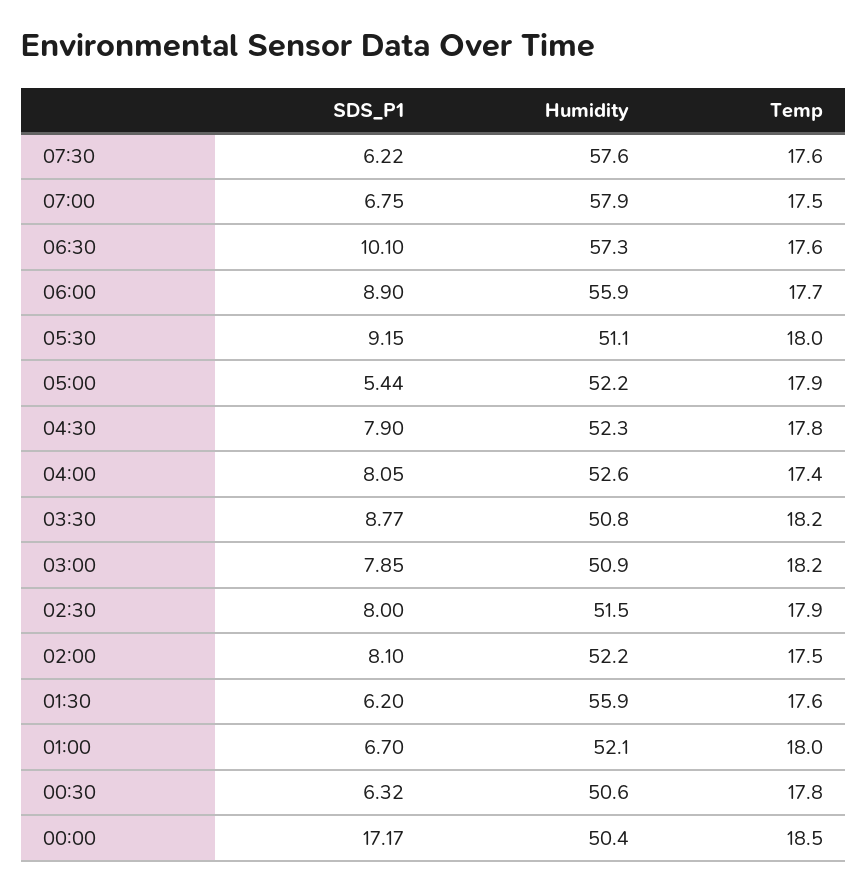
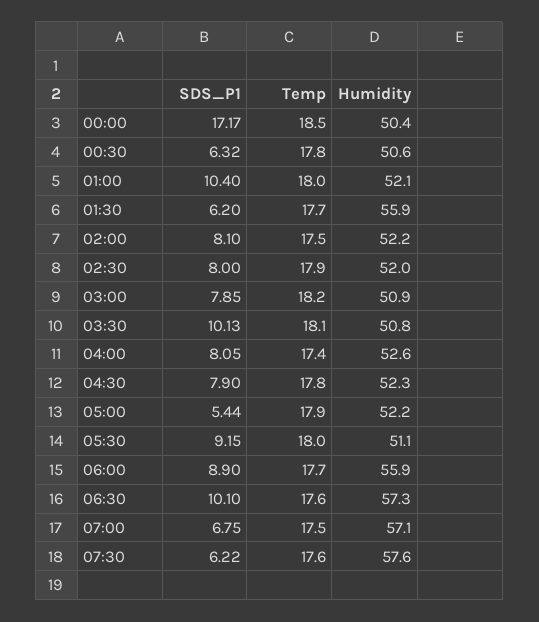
  {
    "SDS_P1": {
      "07:30": 6.22,
      "07:00": 6.75,
      "06:30": 10.1,
      "06:00": 8.9,
      "05:30": 9.15,
      "05:00": 5.44,
      "04:30": 7.9,
      "04:00": 8.05,
-     "03:30": 8.77,
+     "03:30": 10.13,
      "03:00": 7.85,
      "02:30": 8,
      "02:00": 8.1,
      "01:30": 6.2,
-     "01:00": 6.7,
+     "01:00": 10.4,
      "00:30": 6.32,
      "00:00": 17.17
    },
    "Humidity": {
      "07:30": 57.6,
-     "07:00": 57.9,
+     "07:00": 57.1,
      "06:30": 57.3,
      "06:00": 55.9,
      "05:30": 51.1,
      "05:00": 52.2,
      "04:30": 52.3,
      "04:00": 52.6,
      "03:30": 50.8,
      "03:00": 50.9,
-     "02:30": 51.5,
+     "02:30": 52,
      "02:00": 52.2,
      "01:30": 55.9,
      "01:00": 52.1,
      "00:30": 50.6,
      "00:00": 50.4
    },
    "Temp": {
      "07:30": 17.6,
      "07:00": 17.5,
      "06:30": 17.6,
      "06:00": 17.7,
      "05:30": 18,
      "05:00": 17.9,
      "04:30": 17.8,
      "04:00": 17.4,
-     "03:30": 18.2,
+     "03:30": 18.1,
      "03:00": 18.2,
      "02:30": 17.9,
      "02:00": 17.5,
-     "01:30": 17.6,
+     "01:30": 17.7,
      "01:00": 18,
      "00:30": 17.8,
      "00:00": 18.5
    }
  }

